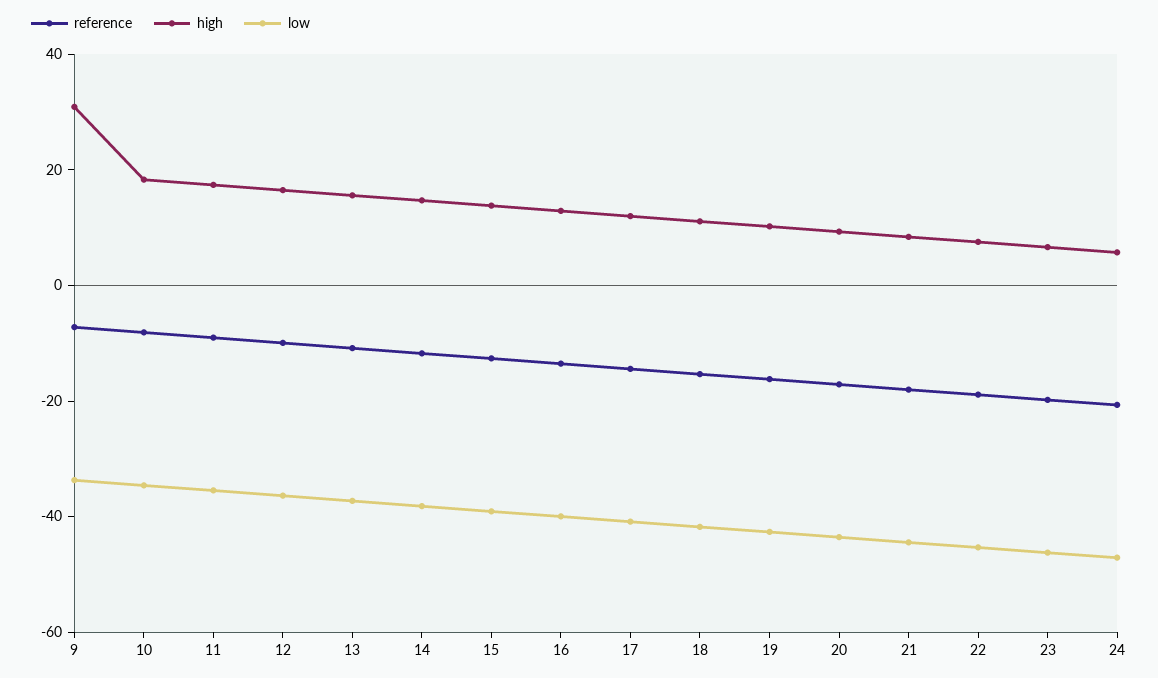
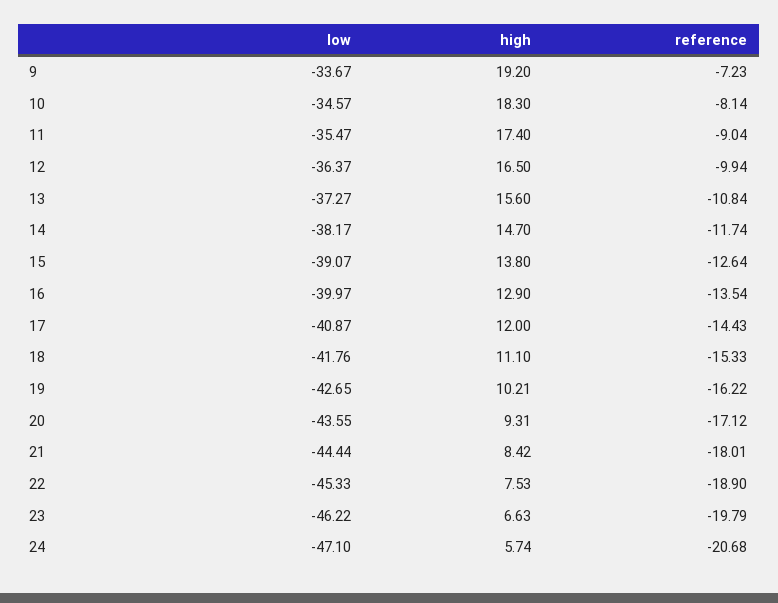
  {
    "reference": {
      "9": -7.23,
      "10": -8.14,
      "11": -9.04,
      "12": -9.94,
      "13": -10.84,
      "14": -11.74,
      "15": -12.64,
      "16": -13.54,
      "17": -14.43,
      "18": -15.33,
      "19": -16.22,
      "20": -17.12,
      "21": -18.01,
      "22": -18.9,
      "23": -19.79,
      "24": -20.68
    },
    "high": {
-     "9": 30,
+     "9": 19.2,
      "10": 18.3,
      "11": 17.4,
      "12": 16.5,
      "13": 15.6,
      "14": 14.7,
      "15": 13.8,
      "16": 12.9,
      "17": 12,
      "18": 11.1,
      "19": 10.21,
      "20": 9.31,
      "21": 8.42,
      "22": 7.53,
      "23": 6.63,
      "24": 5.74
    },
    "low": {
      "9": -33.67,
      "10": -34.57,
      "11": -35.47,
      "12": -36.37,
      "13": -37.27,
      "14": -38.17,
      "15": -39.07,
      "16": -39.97,
      "17": -40.87,
      "18": -41.76,
      "19": -42.65,
      "20": -43.55,
      "21": -44.44,
      "22": -45.33,
      "23": -46.22,
      "24": -47.1
    }
  }

